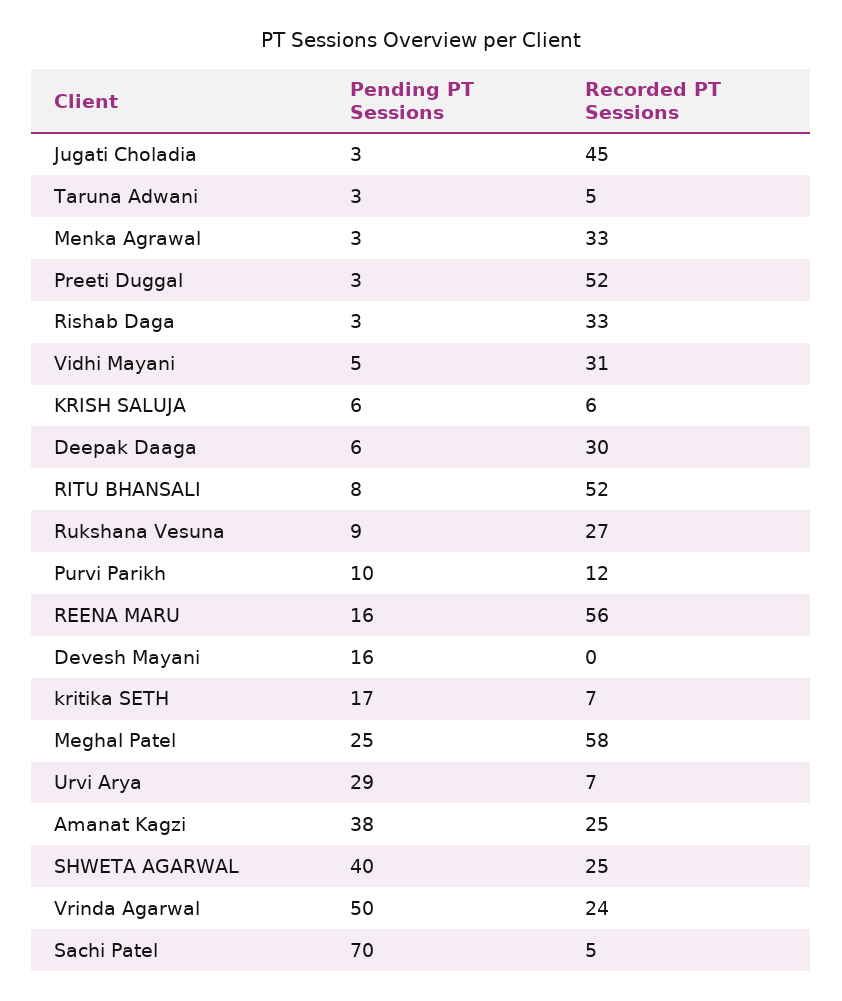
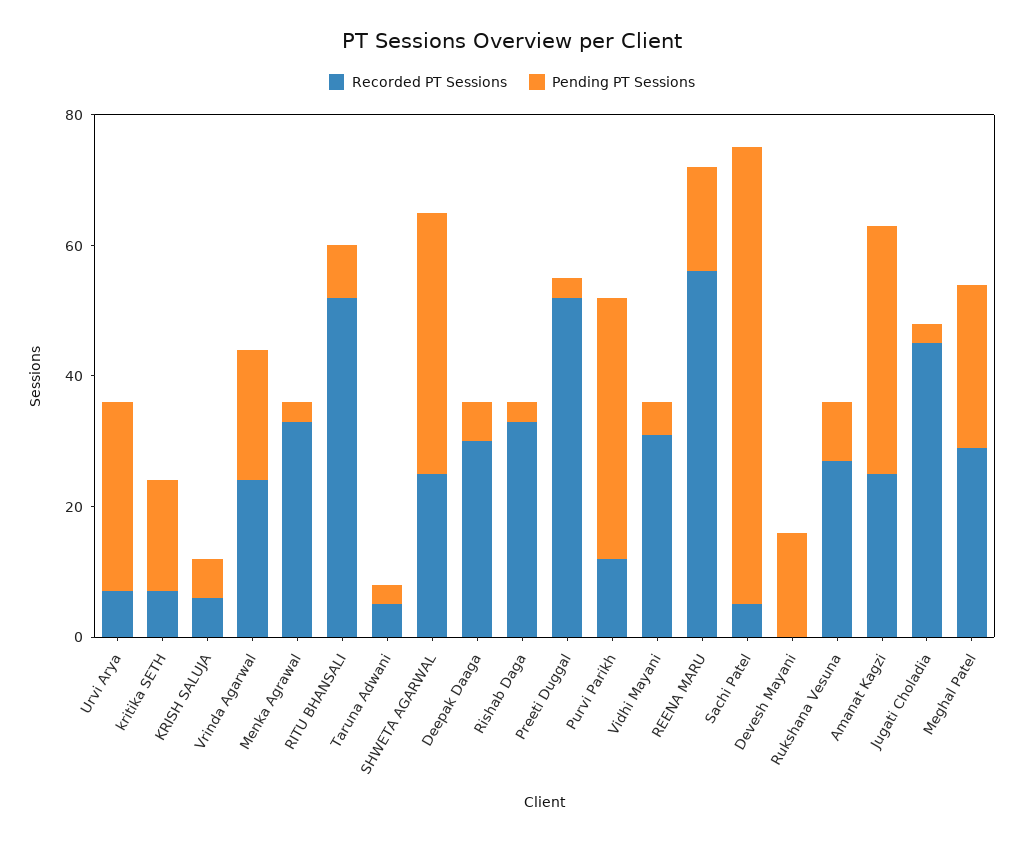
  {
    "Pending PT Sessions": {
      "Jugati Choladia": 3,
      "Taruna Adwani": 3,
      "Menka Agrawal": 3,
      "Preeti Duggal": 3,
      "Rishab Daga": 3,
      "Vidhi Mayani": 5,
      "KRISH SALUJA": 6,
      "Deepak Daaga": 6,
      "RITU BHANSALI": 8,
      "Rukshana Vesuna": 9,
-     "Purvi Parikh": 10,
+     "Purvi Parikh": 40,
      "REENA MARU": 16,
      "Devesh Mayani": 16,
      "kritika SETH": 17,
      "Meghal Patel": 25,
      "Urvi Arya": 29,
      "Amanat Kagzi": 38,
      "SHWETA AGARWAL": 40,
-     "Vrinda Agarwal": 50,
+     "Vrinda Agarwal": 20,
      "Sachi Patel": 70
    },
    "Recorded PT Sessions": {
      "Jugati Choladia": 45,
      "Taruna Adwani": 5,
      "Menka Agrawal": 33,
      "Preeti Duggal": 52,
      "Rishab Daga": 33,
      "Vidhi Mayani": 31,
      "KRISH SALUJA": 6,
      "Deepak Daaga": 30,
      "RITU BHANSALI": 52,
      "Rukshana Vesuna": 27,
      "Purvi Parikh": 12,
      "REENA MARU": 56,
      "Devesh Mayani": 0,
      "kritika SETH": 7,
-     "Meghal Patel": 58,
+     "Meghal Patel": 30,
      "Urvi Arya": 7,
      "Amanat Kagzi": 25,
      "SHWETA AGARWAL": 25,
      "Vrinda Agarwal": 24,
      "Sachi Patel": 5
    }
  }

